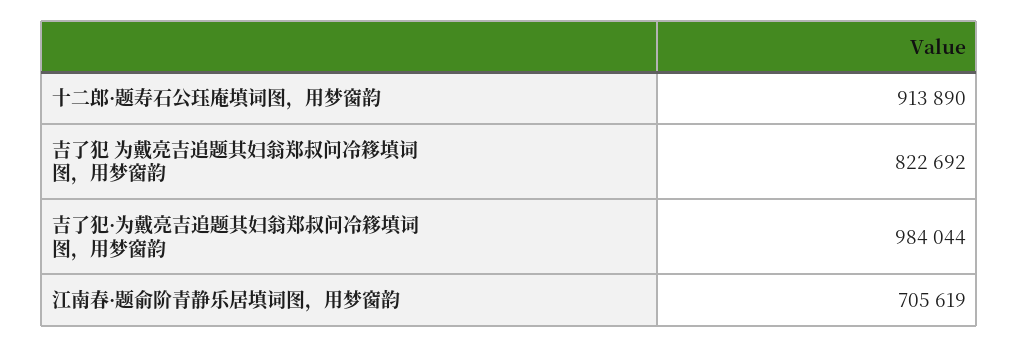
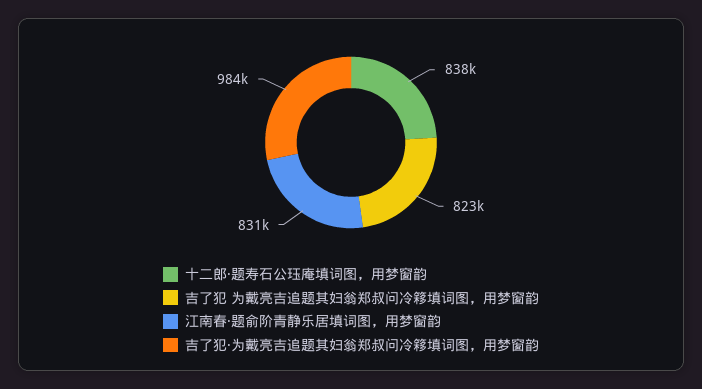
  {
-   "十二郎·题寿石公珏庵填词图，用梦窗韵": 913890,
+   "十二郎·题寿石公珏庵填词图，用梦窗韵": 838000,
    "吉了犯 为戴亮吉追题其妇翁郑叔问冷簃填词图，用梦窗韵": 822692,
    "吉了犯·为戴亮吉追题其妇翁郑叔问冷簃填词图，用梦窗韵": 984044,
-   "江南春·题俞阶青静乐居填词图，用梦窗韵": 705619
+   "江南春·题俞阶青静乐居填词图，用梦窗韵": 831000
  }

